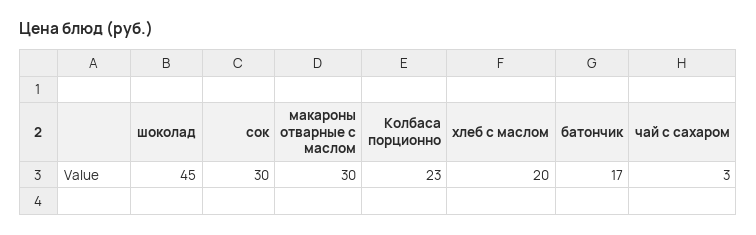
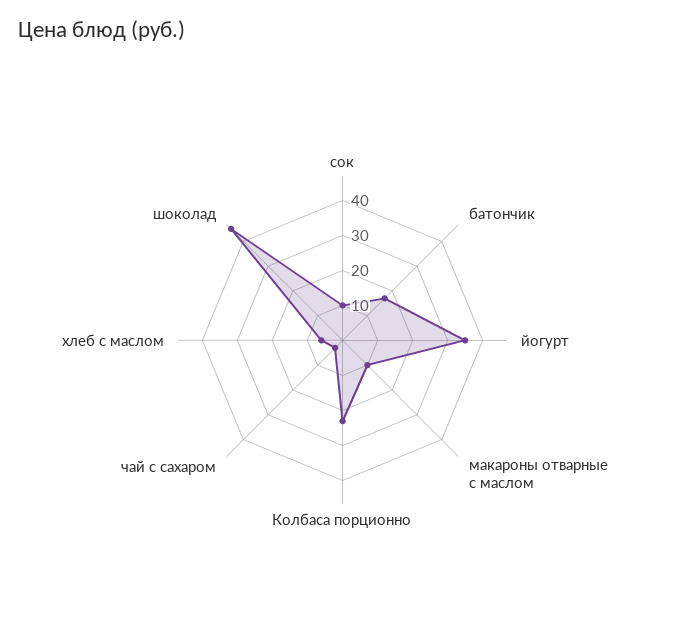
  {
    "шоколад": 45,
-   "сок": 30,
+   "сок": 10,
-   "макароны отварные с маслом": 30,
+   "макароны отварные с маслом": 10,
    "Колбаса порционно": 23,
-   "хлеб с маслом": 20,
+   "хлеб с маслом": 5,
    "батончик": 17,
-   "чай с сахаром": 3
+   "чай с сахаром": 3,
+   "йогурт": 35
  }

